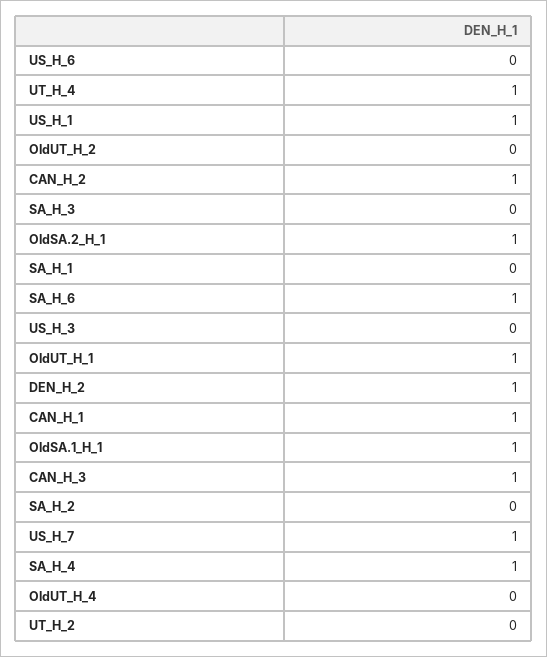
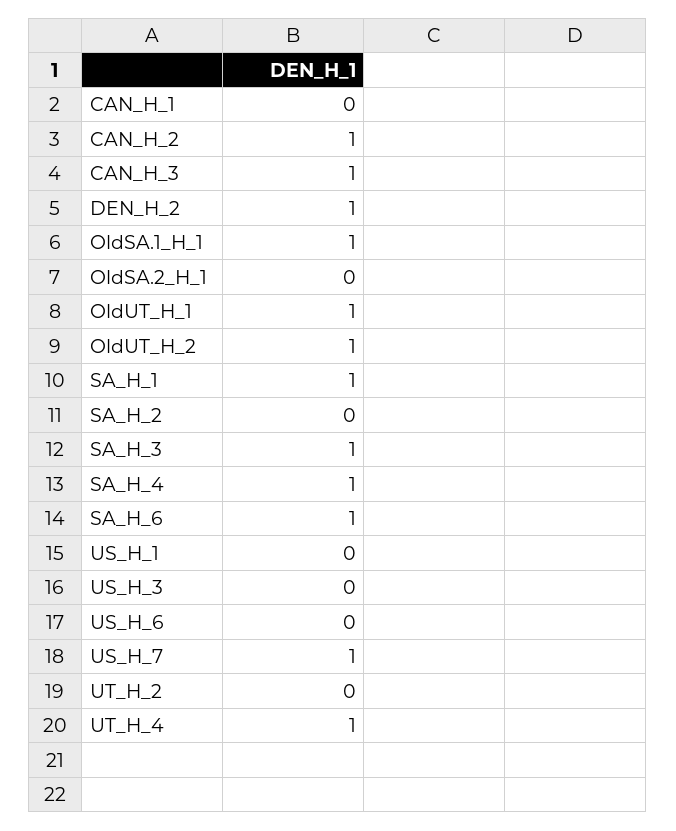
  {
    "US_H_6": 0,
    "UT_H_4": 1,
-   "US_H_1": 1,
+   "US_H_1": 0,
-   "OldUT_H_2": 0,
+   "OldUT_H_2": 1,
    "CAN_H_2": 1,
-   "SA_H_3": 0,
+   "SA_H_3": 1,
-   "OldSA.2_H_1": 1,
+   "OldSA.2_H_1": 0,
-   "SA_H_1": 0,
+   "SA_H_1": 1,
    "SA_H_6": 1,
    "US_H_3": 0,
    "OldUT_H_1": 1,
    "DEN_H_2": 1,
-   "CAN_H_1": 1,
+   "CAN_H_1": 0,
    "OldSA.1_H_1": 1,
    "CAN_H_3": 1,
    "SA_H_2": 0,
    "US_H_7": 1,
    "SA_H_4": 1,
-   "OldUT_H_4": 0,
    "UT_H_2": 0
  }

